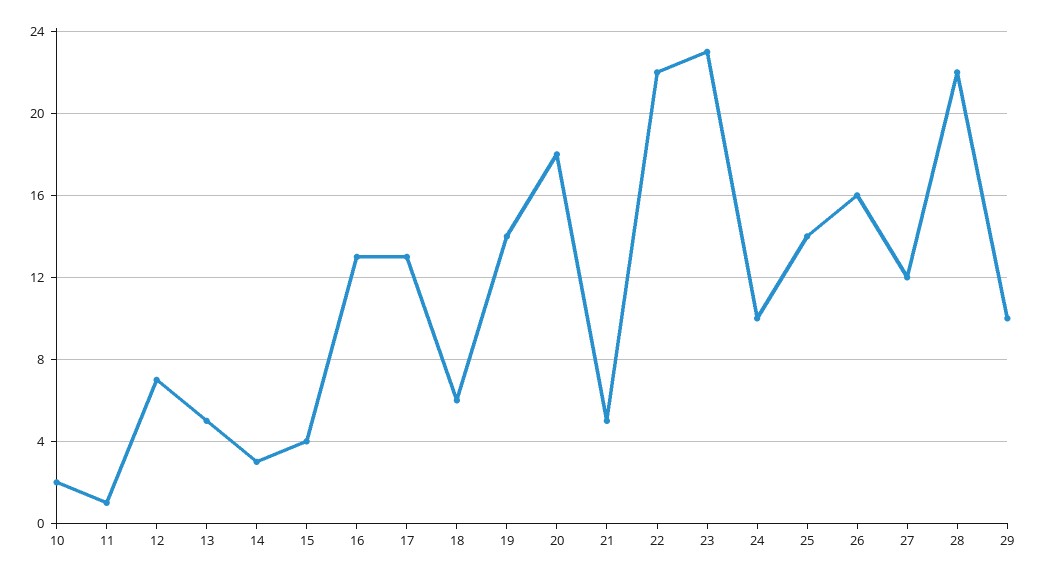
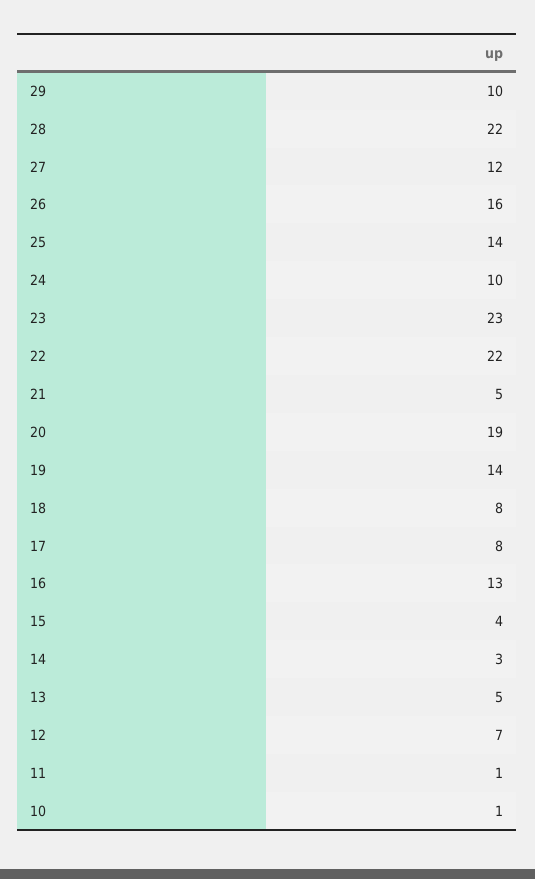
  {
-   "10": 2,
+   "10": 1,
    "11": 1,
    "12": 7,
    "13": 5,
    "14": 3,
    "15": 4,
    "16": 13,
-   "17": 13,
+   "17": 8,
-   "18": 6,
+   "18": 8,
    "19": 14,
-   "20": 18,
+   "20": 19,
    "21": 5,
    "22": 22,
    "23": 23,
    "24": 10,
    "25": 14,
    "26": 16,
    "27": 12,
    "28": 22,
    "29": 10
  }

